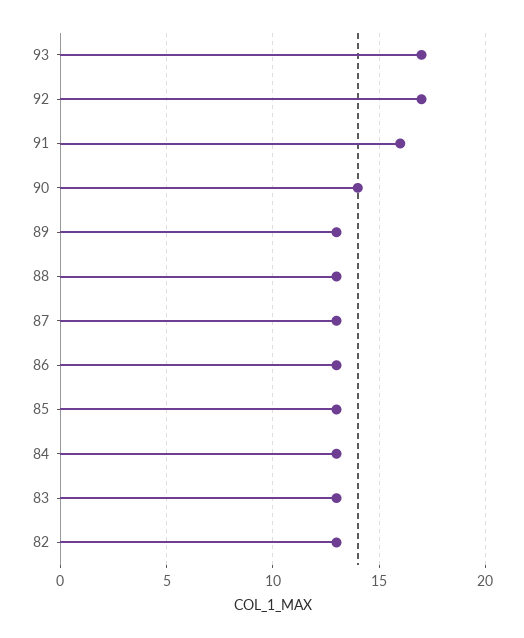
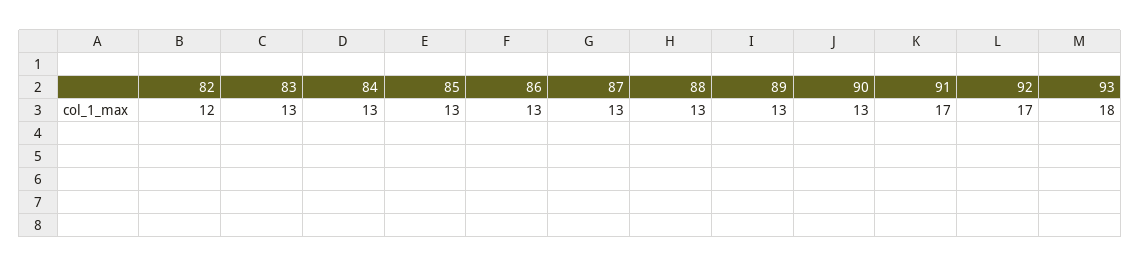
  {
-   "93": 17,
+   "93": 18,
    "92": 17,
-   "91": 16,
+   "91": 17,
-   "90": 14,
+   "90": 13,
    "89": 13,
    "88": 13,
    "87": 13,
    "86": 13,
    "85": 13,
    "84": 13,
    "83": 13,
-   "82": 13
+   "82": 12
  }

